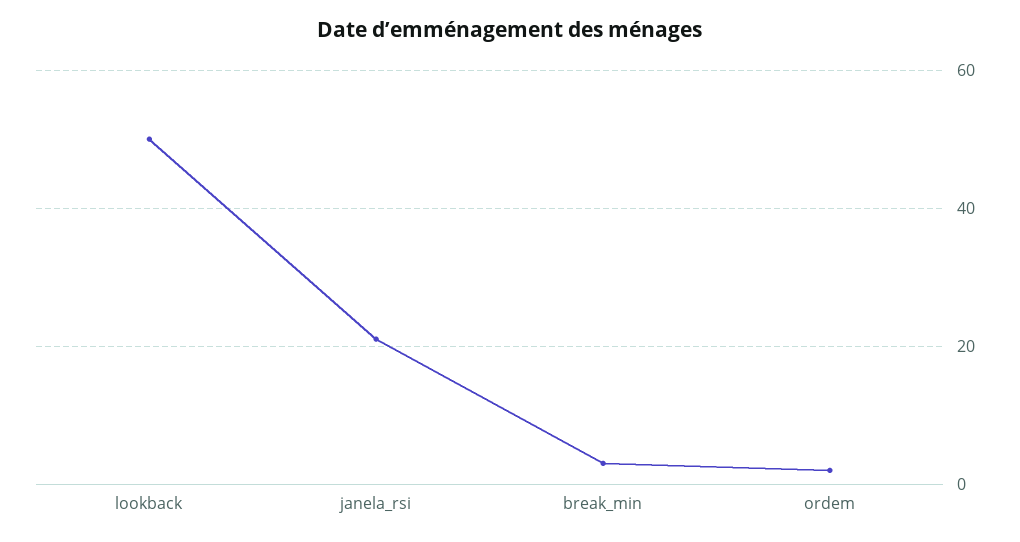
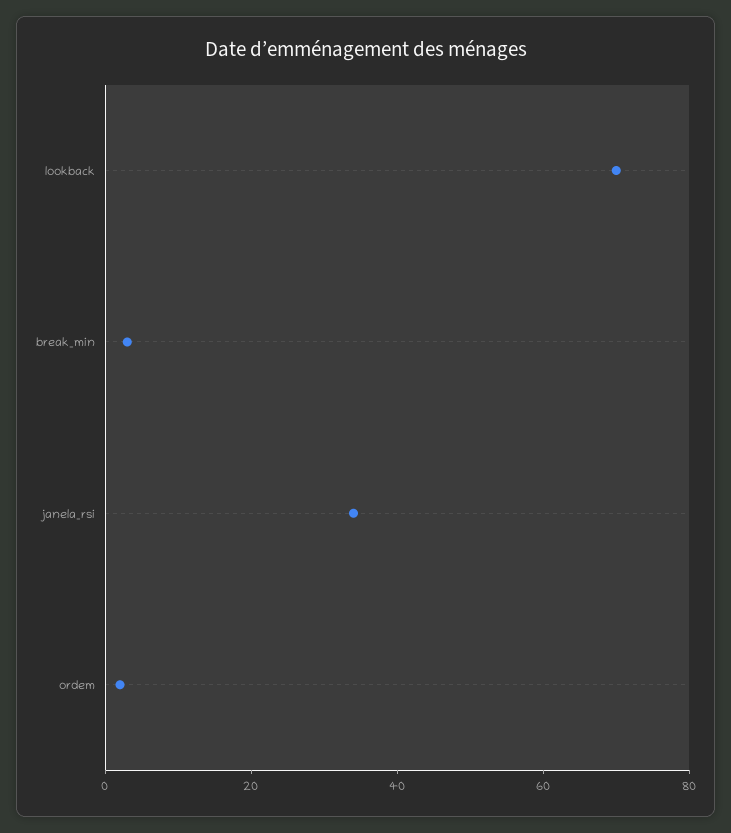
  {
-   "lookback": 50,
+   "lookback": 70,
-   "janela_rsi": 20,
+   "janela_rsi": 35,
    "break_min": 5,
    "ordem": 0
  }

